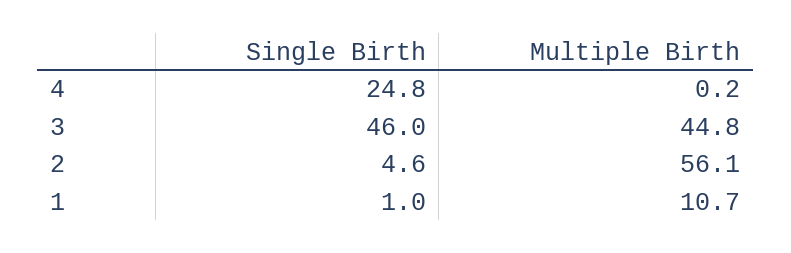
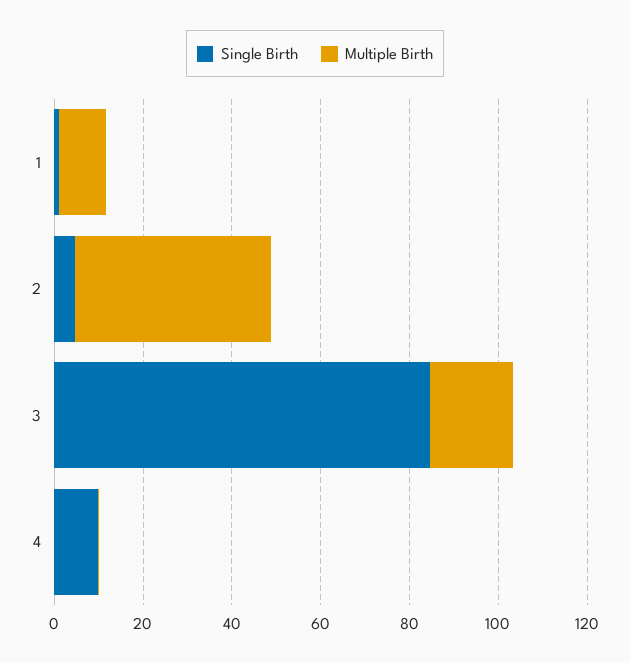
  {
    "Single Birth": {
-     "4": 24.8,
+     "4": 10,
-     "3": 46,
+     "3": 85,
      "2": 4.6,
      "1": 1
    },
    "Multiple Birth": {
      "4": 0.2,
-     "3": 44.8,
+     "3": 20,
-     "2": 56.1,
+     "2": 45,
      "1": 10.7
    }
  }

